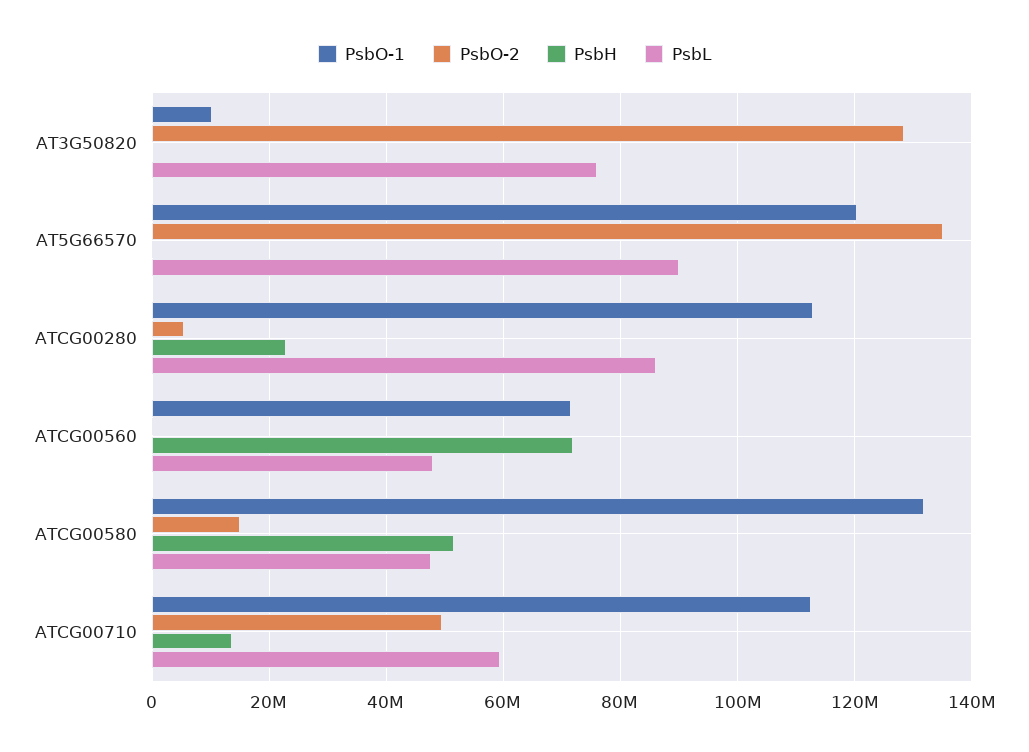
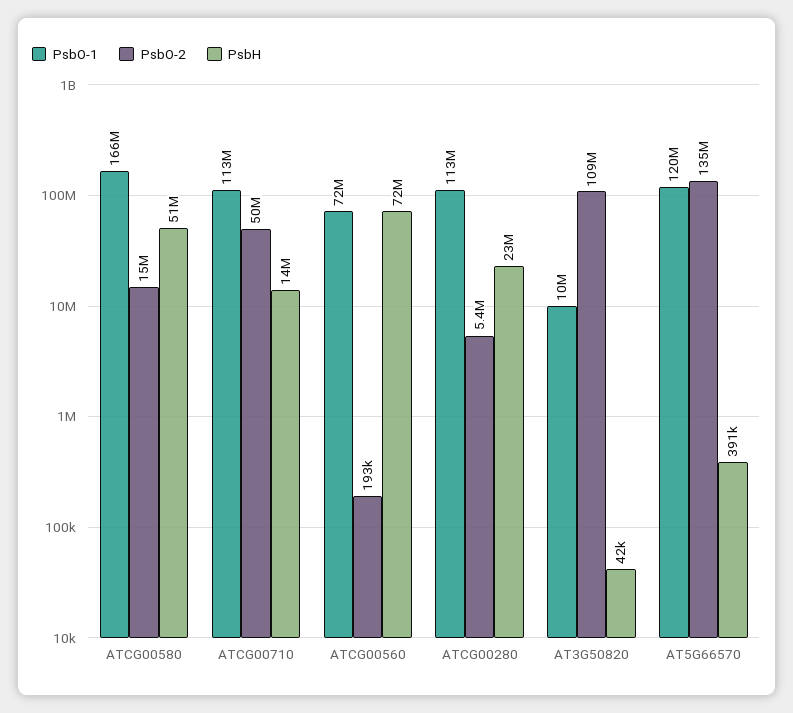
  {
    "PsbO-1": {
      "AT3G50820": 10000000,
      "AT5G66570": 120000000,
      "ATCG00280": 113000000,
      "ATCG00560": 72000000,
-     "ATCG00580": 132000000,
+     "ATCG00580": 166000000,
      "ATCG00710": 113000000
    },
    "PsbO-2": {
-     "AT3G50820": 128000000,
+     "AT3G50820": 109000000,
      "AT5G66570": 135000000,
      "ATCG00280": 5400000,
      "ATCG00560": 193000,
      "ATCG00580": 15000000,
      "ATCG00710": 50000000
    },
    "PsbH": {
      "AT3G50820": 42000,
      "AT5G66570": 391000,
      "ATCG00280": 23000000,
      "ATCG00560": 72000000,
      "ATCG00580": 51000000,
      "ATCG00710": 14000000
-   },
+   }
-   "PsbL": {
-     "AT3G50820": 76000000,
-     "AT5G66570": 90000000,
-     "ATCG00280": 86000000,
-     "ATCG00560": 48000000,
-     "ATCG00580": 48000000,
-     "ATCG00710": 60000000
-   }
  }

